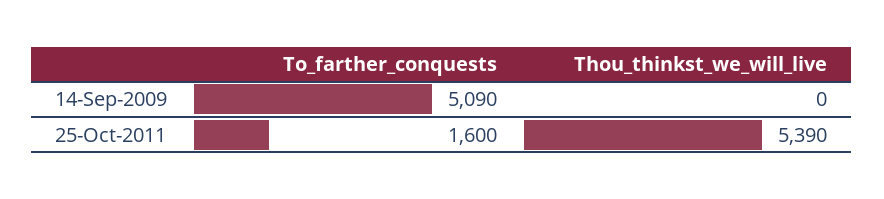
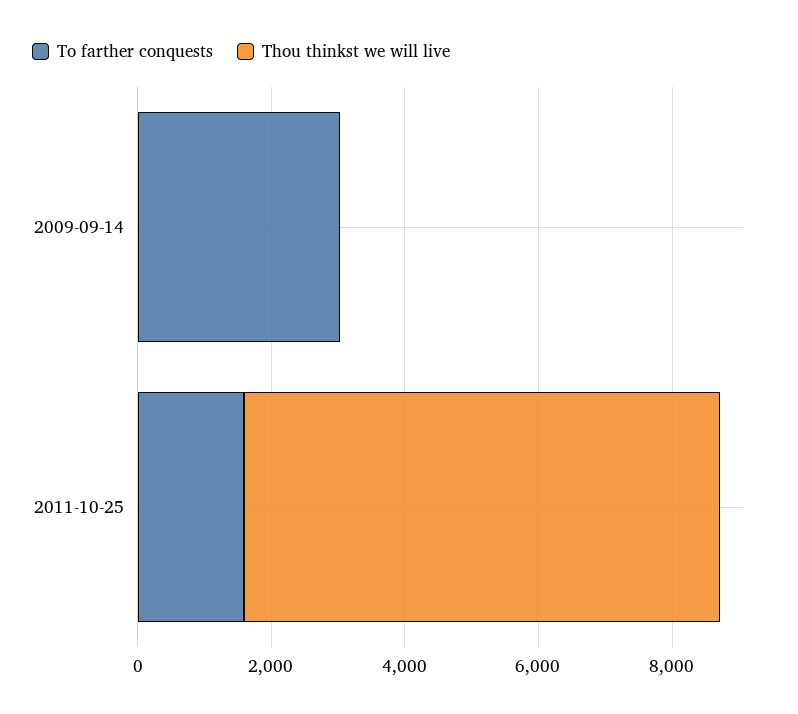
  {
    "To_farther_conquests": {
-     "14-Sep-2009": 5090,
+     "14-Sep-2009": 3000,
      "25-Oct-2011": 1600
    },
    "Thou_thinkst_we_will_live": {
      "14-Sep-2009": 0,
-     "25-Oct-2011": 5390
+     "25-Oct-2011": 7000
    }
  }

